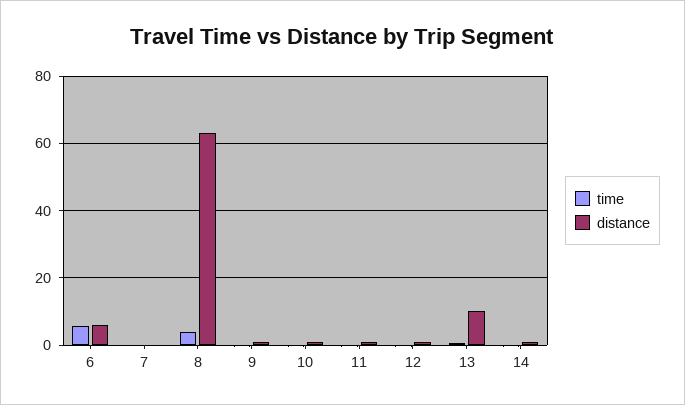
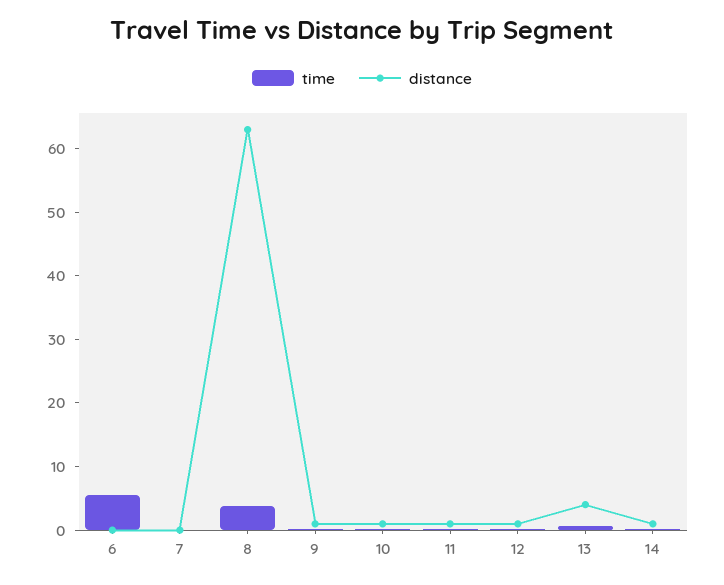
  {
    "time": {
      "6": 6,
      "7": 0,
      "8": 4,
      "9": 0,
      "10": 0,
      "11": 0,
      "12": 0,
      "13": 0,
      "14": 0
    },
    "distance": {
-     "6": 6,
+     "6": 0,
      "7": 0,
      "8": 64,
      "9": 2,
      "10": 2,
      "11": 2,
      "12": 2,
-     "13": 10,
+     "13": 4,
      "14": 2
    }
  }

